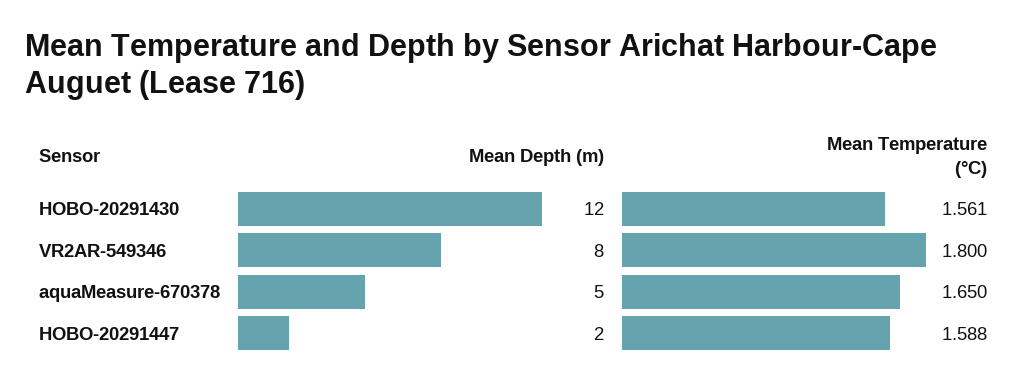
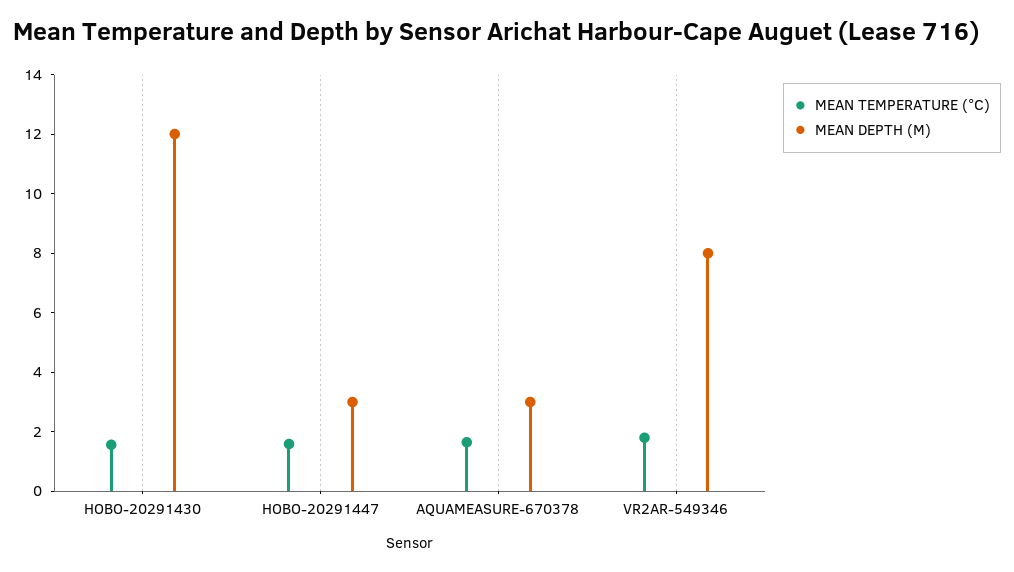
  {
    "Mean Depth (m)": {
      "HOBO-20291430": 12,
      "VR2AR-549346": 8,
-     "aquaMeasure-670378": 5,
+     "aquaMeasure-670378": 3,
-     "HOBO-20291447": 2
+     "HOBO-20291447": 3
    },
    "Mean Temperature (°C)": {
      "HOBO-20291430": 1.561,
      "VR2AR-549346": 1.8,
      "aquaMeasure-670378": 1.65,
      "HOBO-20291447": 1.588
    }
  }

